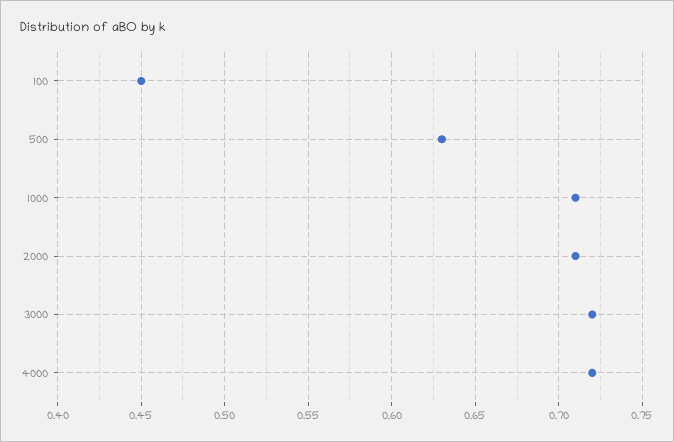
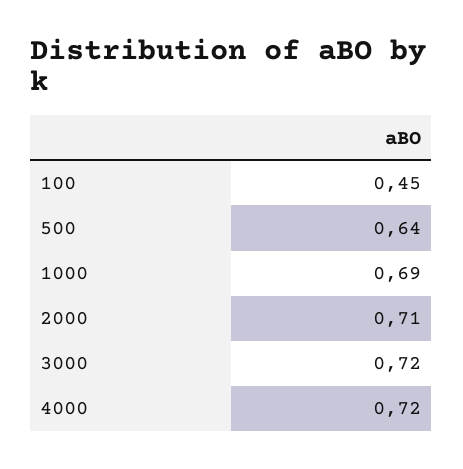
  {
    "100": 0.45,
-   "500": 0.63,
+   "500": 0.64,
-   "1000": 0.71,
+   "1000": 0.69,
    "2000": 0.71,
    "3000": 0.72,
    "4000": 0.72
  }

